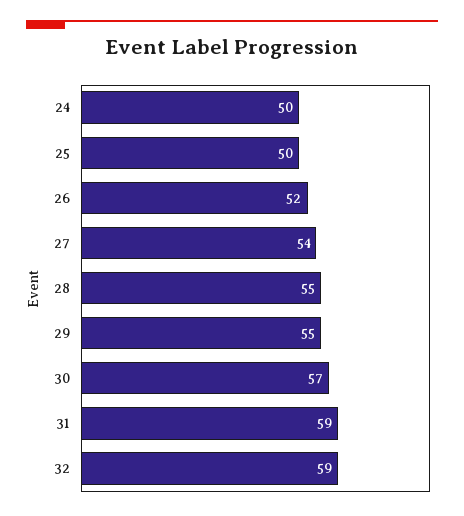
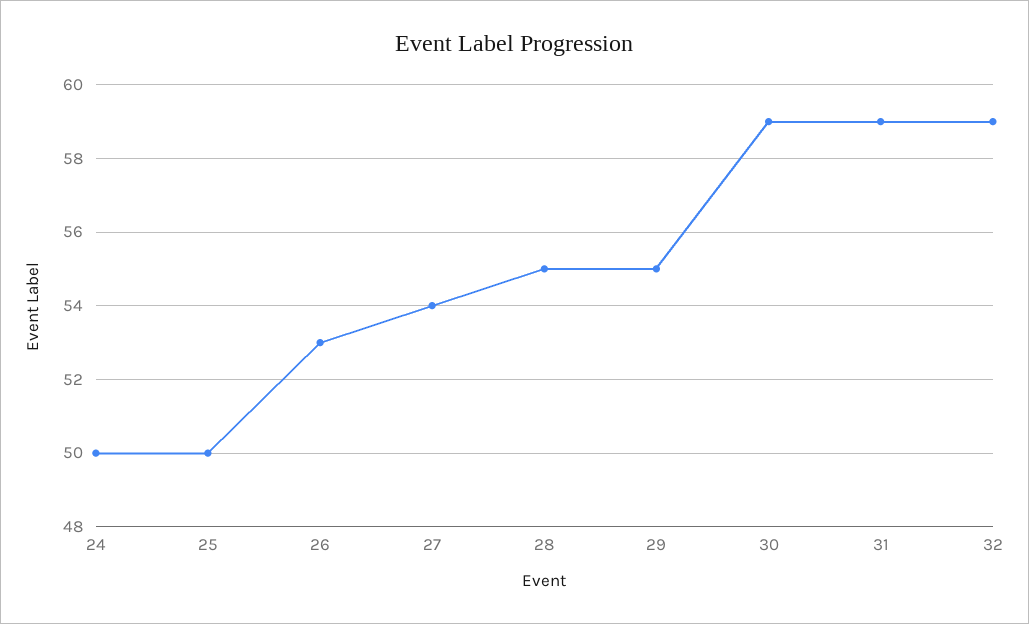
  {
    "24": 50,
    "25": 50,
-   "26": 52,
+   "26": 53,
    "27": 54,
    "28": 55,
    "29": 55,
-   "30": 57,
+   "30": 59,
    "31": 59,
    "32": 59
  }

